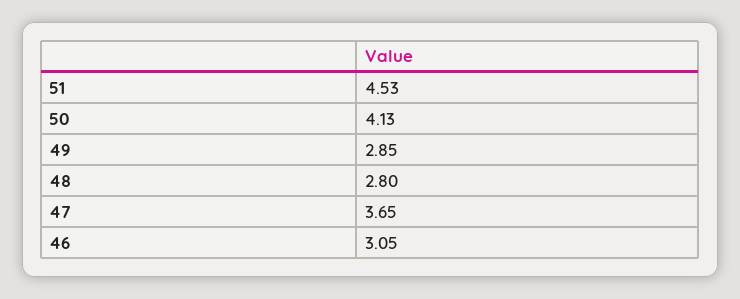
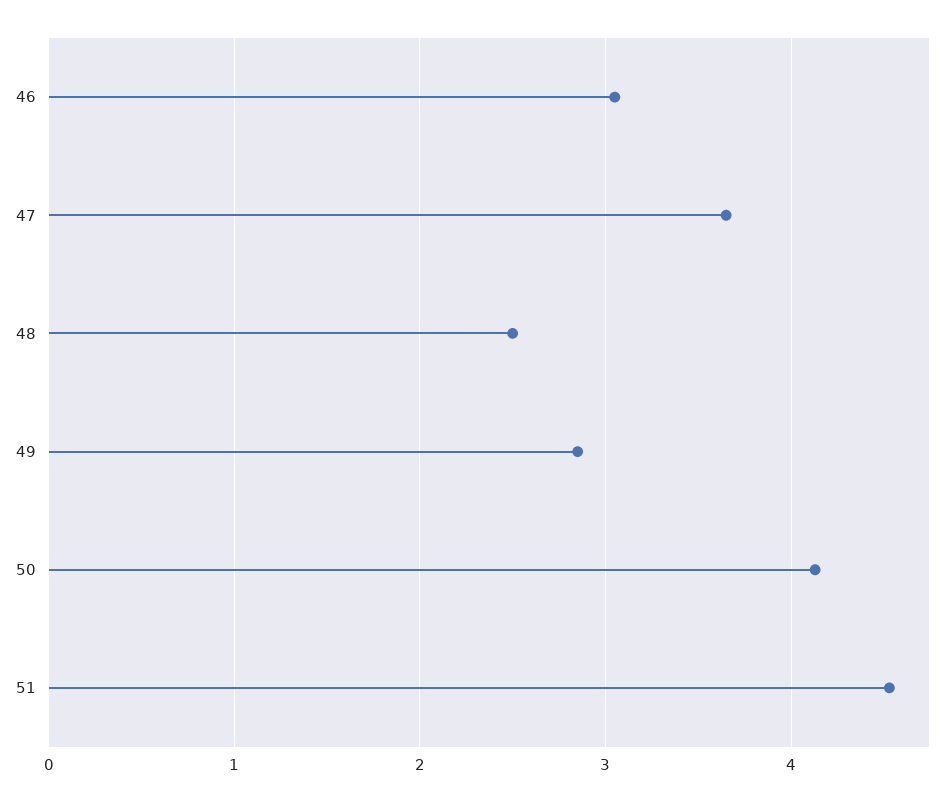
  {
    "51": 4.53,
    "50": 4.13,
    "49": 2.85,
-   "48": 2.8,
+   "48": 2.5,
    "47": 3.65,
    "46": 3.05
  }

